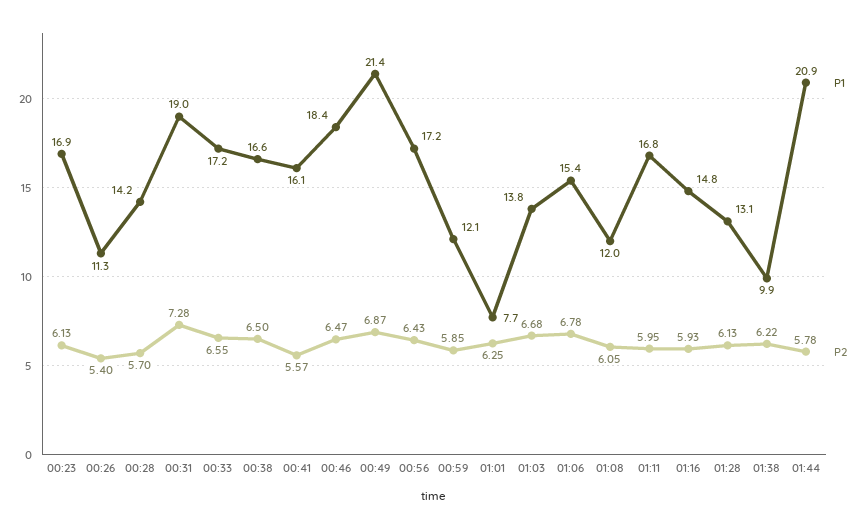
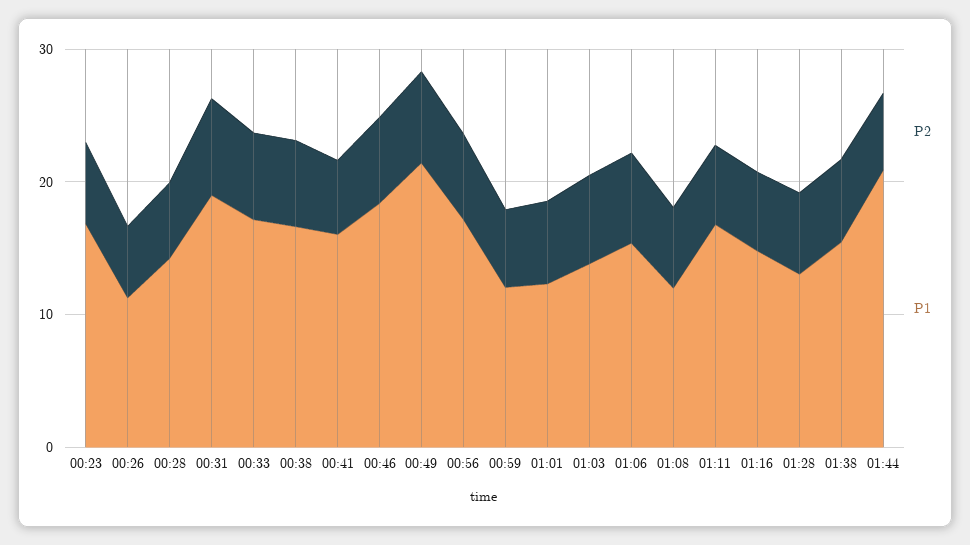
  {
    "P1": {
      "00:23": 16.9,
      "00:26": 11.3,
      "00:28": 14.2,
      "00:31": 19,
      "00:33": 17.2,
      "00:38": 16.6,
      "00:41": 16.1,
      "00:46": 18.4,
      "00:49": 21.4,
      "00:56": 17.2,
      "00:59": 12.1,
-     "01:01": 7.7,
+     "01:01": 12,
      "01:03": 13.8,
      "01:06": 15.4,
      "01:08": 12,
      "01:11": 16.8,
      "01:16": 14.8,
      "01:28": 13.1,
-     "01:38": 9.9,
+     "01:38": 16,
      "01:44": 20.9
    },
    "P2": {
      "00:23": 6.13,
      "00:26": 5.4,
      "00:28": 5.7,
      "00:31": 7.28,
      "00:33": 6.55,
      "00:38": 6.5,
      "00:41": 5.57,
      "00:46": 6.47,
      "00:49": 6.87,
      "00:56": 6.43,
      "00:59": 5.85,
      "01:01": 6.25,
      "01:03": 6.68,
      "01:06": 6.78,
      "01:08": 6.05,
      "01:11": 5.95,
      "01:16": 5.93,
      "01:28": 6.13,
      "01:38": 6.22,
      "01:44": 5.78
    }
  }

